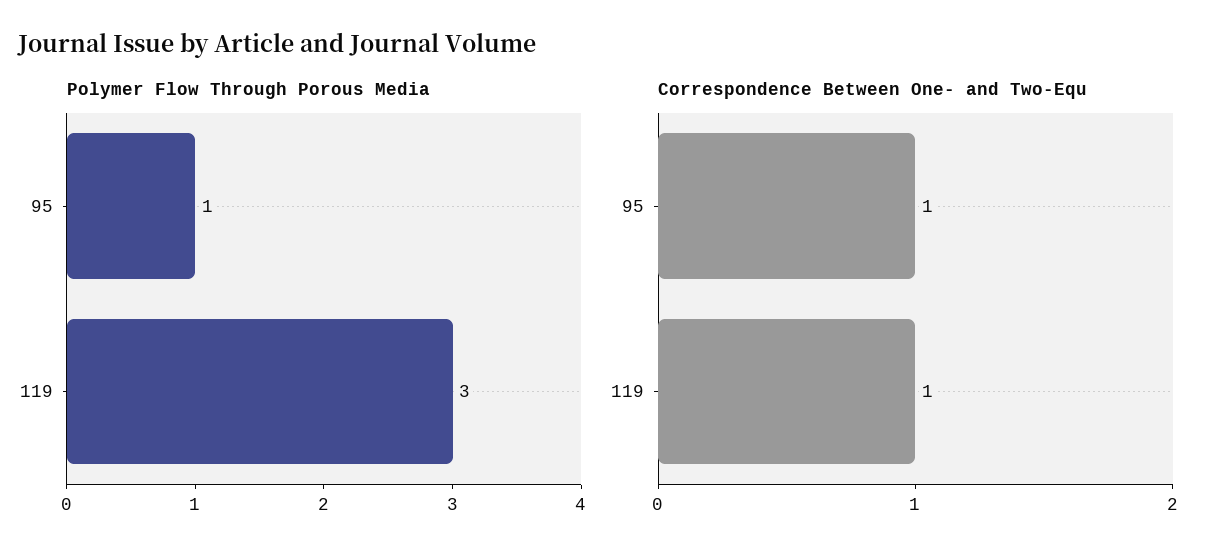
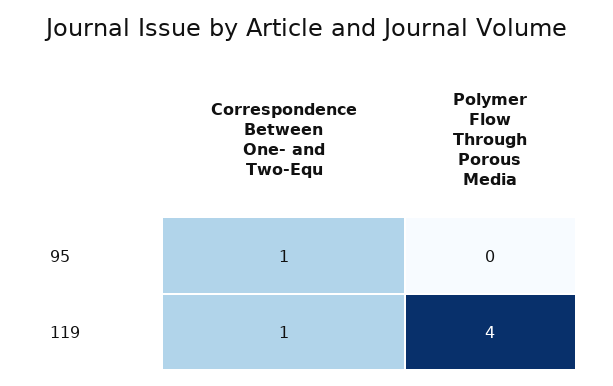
  {
    "Polymer Flow Through Porous Media": {
-     "95": 1,
+     "95": 0,
-     "119": 3
+     "119": 4
    },
    "Correspondence Between One- and Two-Equ": {
      "95": 1,
      "119": 1
    }
  }

